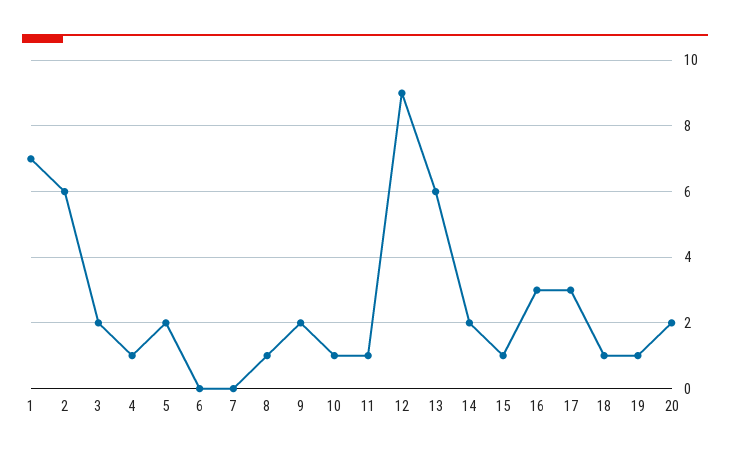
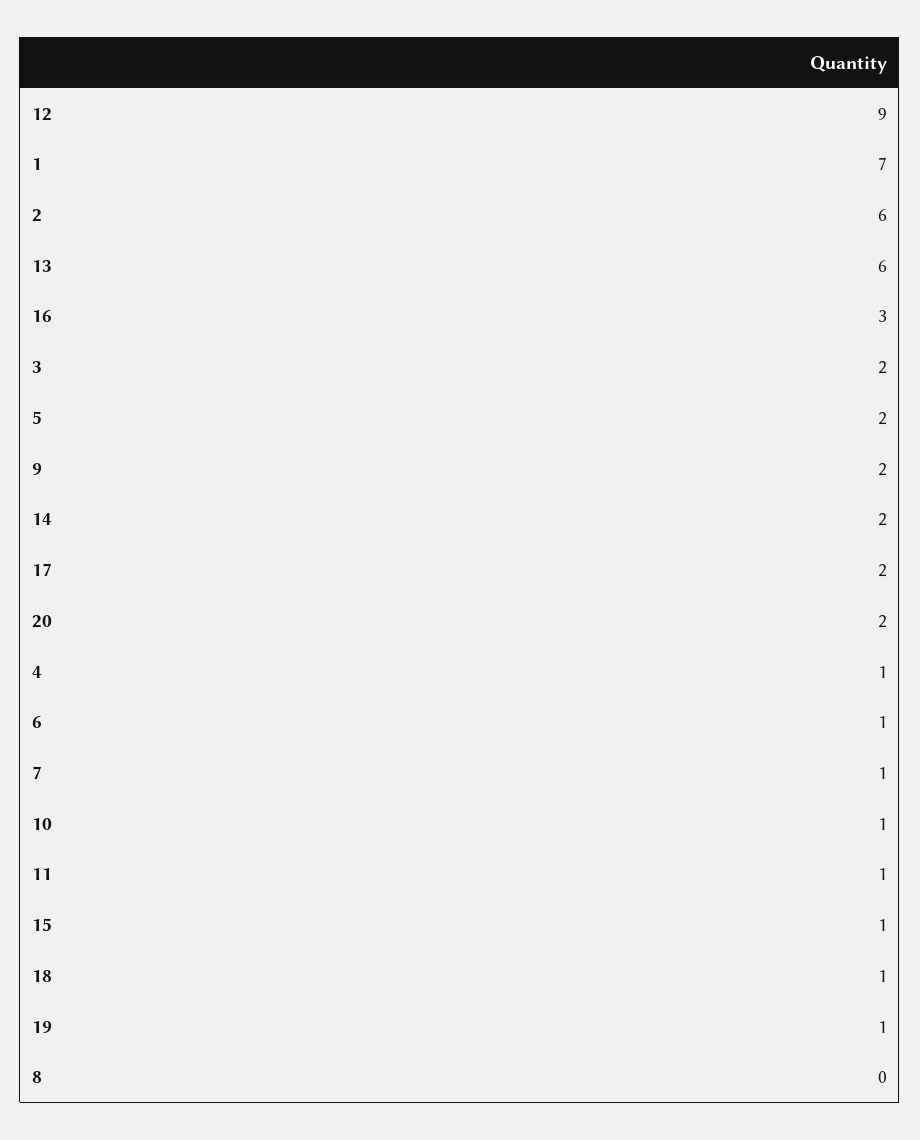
  {
    "1": 7,
    "2": 6,
    "3": 2,
    "4": 1,
    "5": 2,
-   "6": 0,
+   "6": 1,
-   "7": 0,
+   "7": 1,
-   "8": 1,
+   "8": 0,
    "9": 2,
    "10": 1,
    "11": 1,
    "12": 9,
    "13": 6,
    "14": 2,
    "15": 1,
    "16": 3,
-   "17": 3,
+   "17": 2,
    "18": 1,
    "19": 1,
    "20": 2
  }

